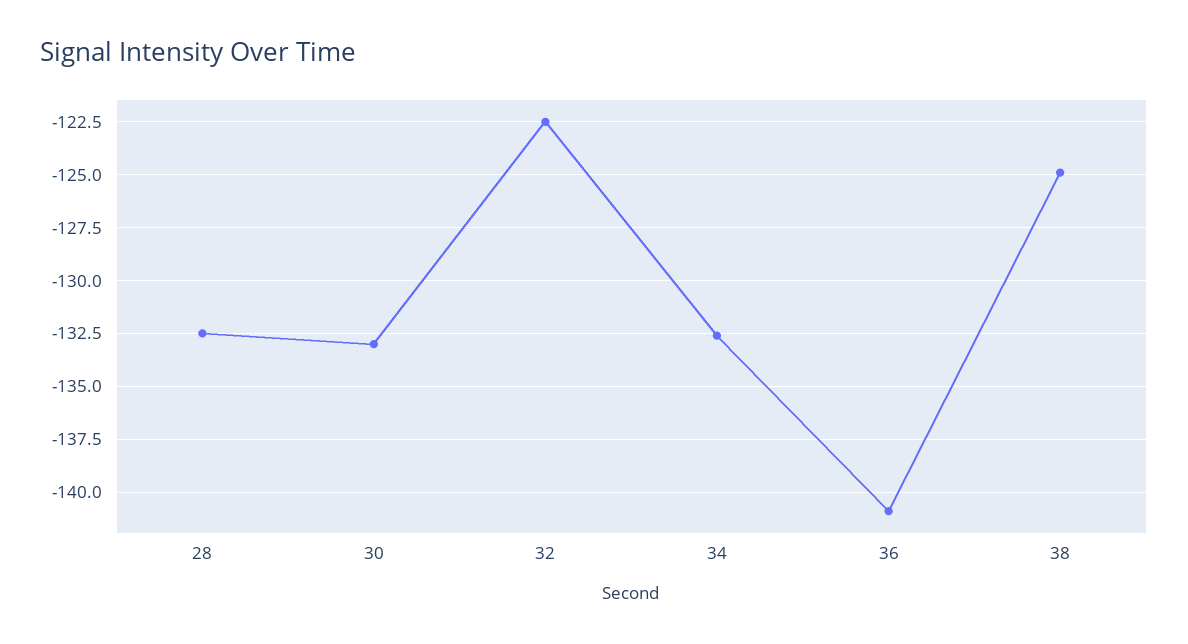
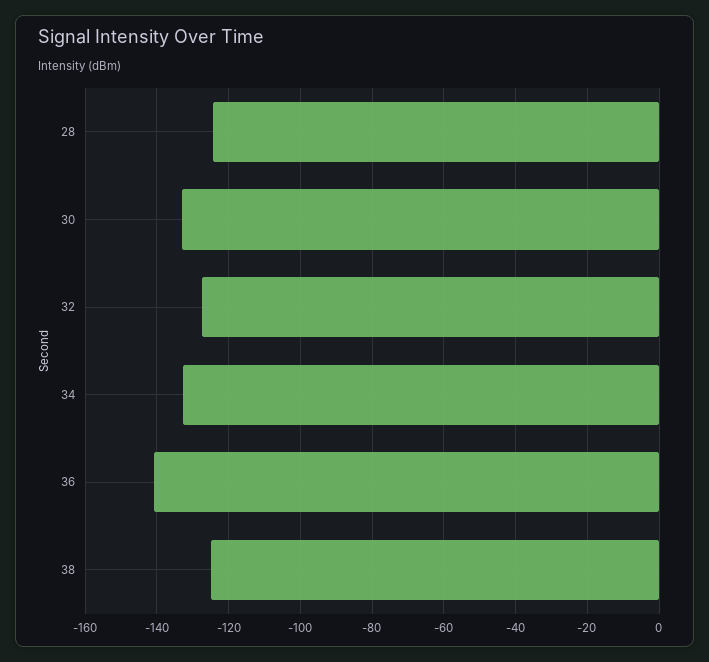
  {
-   "28": -132.5,
+   "28": -124,
    "30": -133,
-   "32": -122.5,
+   "32": -128,
    "34": -132.5,
    "36": -141,
    "38": -125
  }

